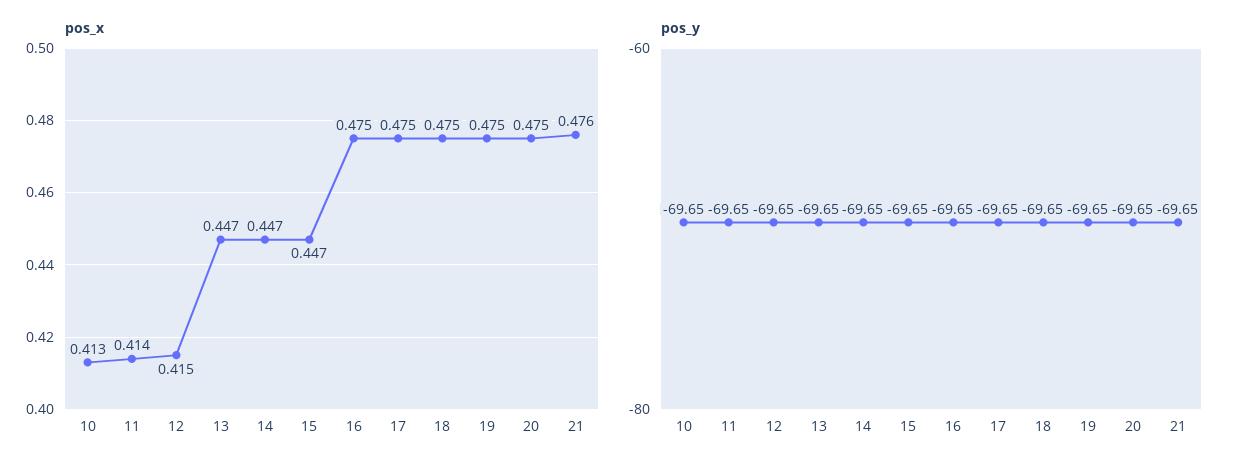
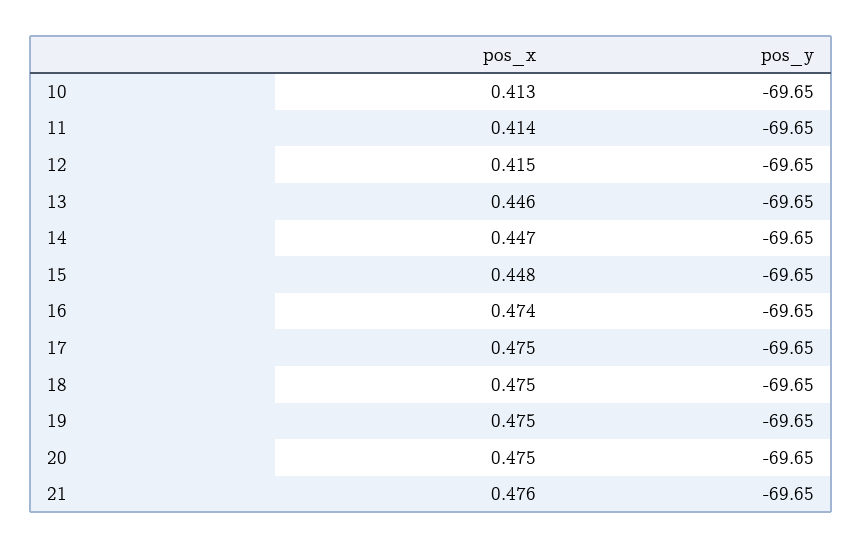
  {
    "pos_x": {
      "10": 0.413,
      "11": 0.414,
      "12": 0.415,
-     "13": 0.447,
+     "13": 0.446,
      "14": 0.447,
-     "15": 0.447,
+     "15": 0.448,
-     "16": 0.475,
+     "16": 0.474,
      "17": 0.475,
      "18": 0.475,
      "19": 0.475,
      "20": 0.475,
      "21": 0.476
    },
    "pos_y": {
      "10": -69.65,
      "11": -69.65,
      "12": -69.65,
      "13": -69.65,
      "14": -69.65,
      "15": -69.65,
      "16": -69.65,
      "17": -69.65,
      "18": -69.65,
      "19": -69.65,
      "20": -69.65,
      "21": -69.65
    }
  }

